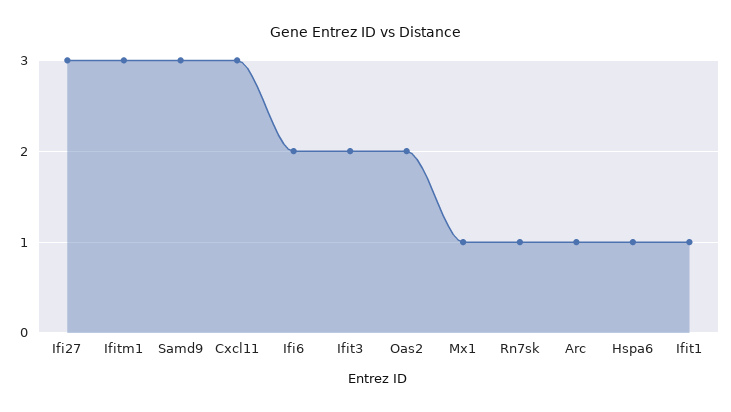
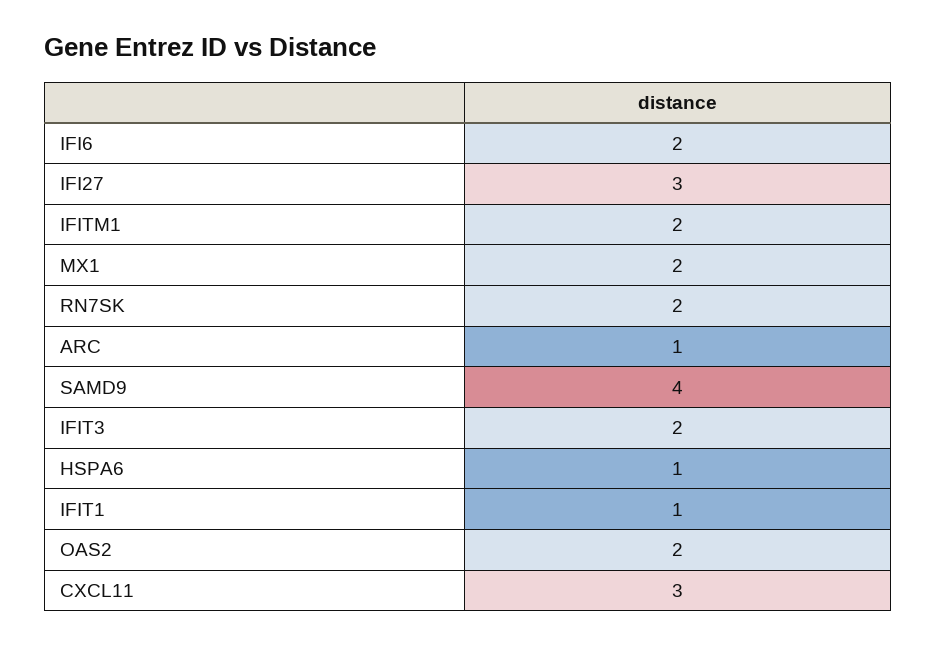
  {
    "Ifi27": 3,
-   "Ifitm1": 3,
+   "Ifitm1": 2,
-   "Samd9": 3,
+   "Samd9": 4,
    "Cxcl11": 3,
    "Ifi6": 2,
    "Ifit3": 2,
    "Oas2": 2,
-   "Mx1": 1,
+   "Mx1": 2,
-   "Rn7sk": 1,
+   "Rn7sk": 2,
    "Arc": 1,
    "Hspa6": 1,
    "Ifit1": 1
  }

